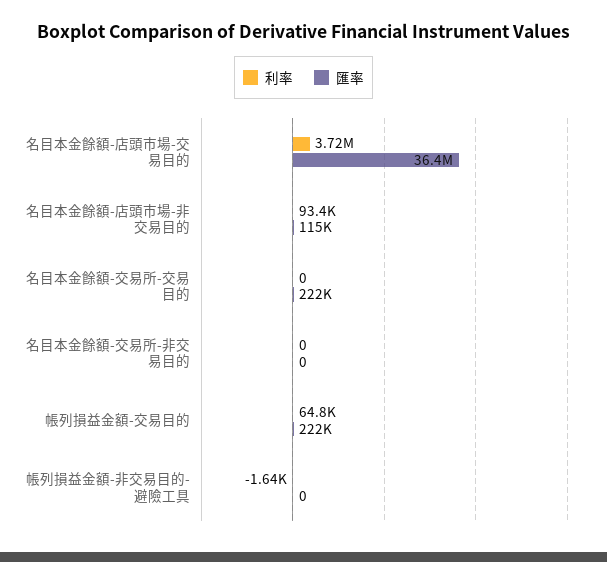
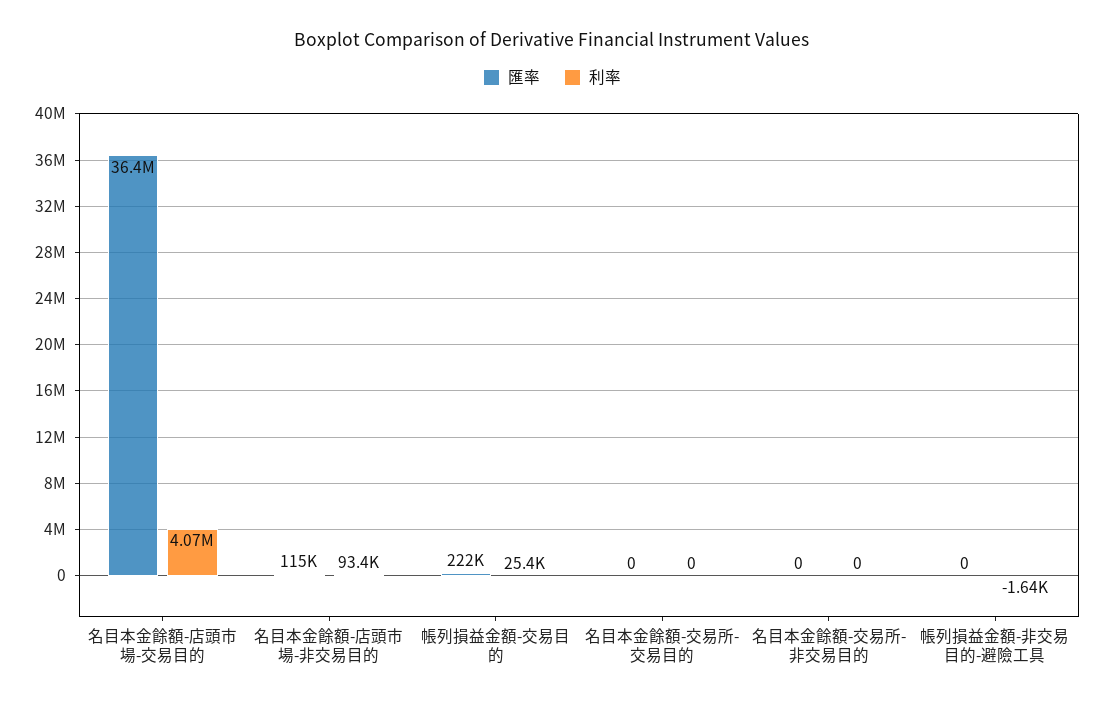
  {
    "利率": {
-     "名目本金餘額-店頭市場-交易目的": 3720000,
+     "名目本金餘額-店頭市場-交易目的": 4070000,
      "名目本金餘額-店頭市場-非交易目的": 93400,
      "名目本金餘額-交易所-交易目的": 0,
      "名目本金餘額-交易所-非交易目的": 0,
-     "帳列損益金額-交易目的": 64800,
+     "帳列損益金額-交易目的": 25400,
      "帳列損益金額-非交易目的-避險工具": -1640
    },
    "匯率": {
      "名目本金餘額-店頭市場-交易目的": 36400000,
      "名目本金餘額-店頭市場-非交易目的": 115000,
-     "名目本金餘額-交易所-交易目的": 222000,
+     "名目本金餘額-交易所-交易目的": 0,
      "名目本金餘額-交易所-非交易目的": 0,
      "帳列損益金額-交易目的": 222000,
      "帳列損益金額-非交易目的-避險工具": 0
    }
  }

